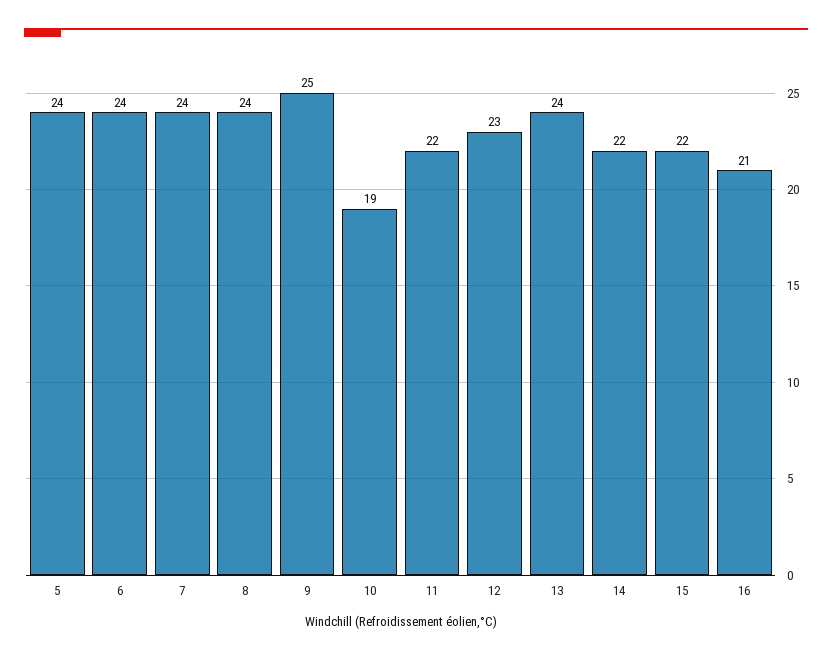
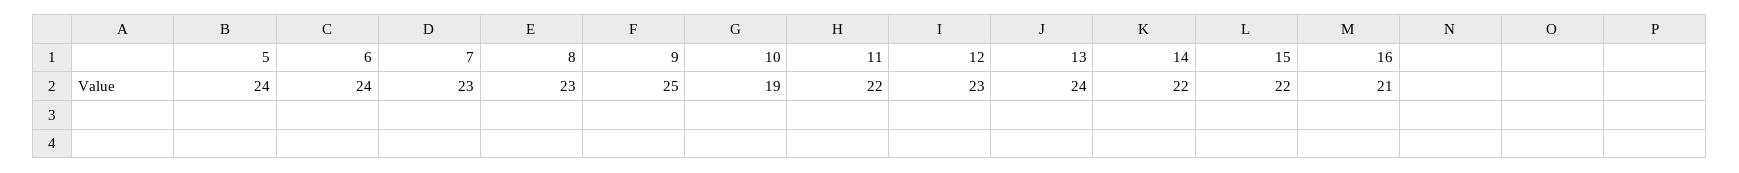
  {
    "5": 24,
    "6": 24,
-   "7": 24,
+   "7": 23,
-   "8": 24,
+   "8": 23,
    "9": 25,
    "10": 19,
    "11": 22,
    "12": 23,
    "13": 24,
    "14": 22,
    "15": 22,
    "16": 21
  }

